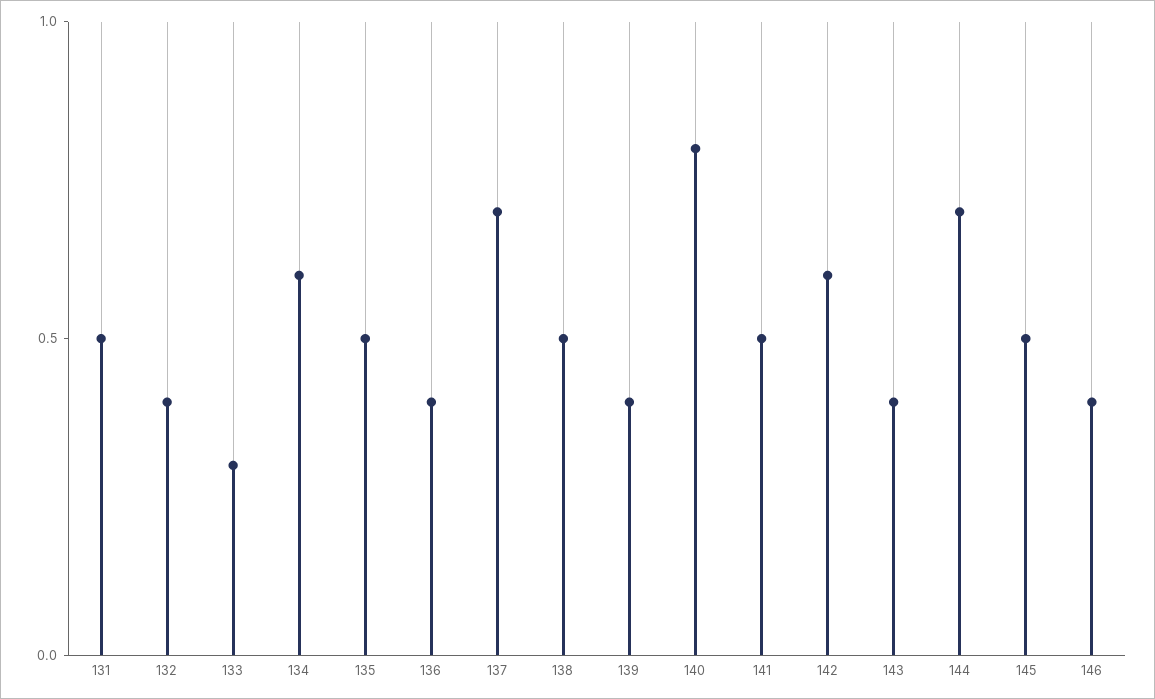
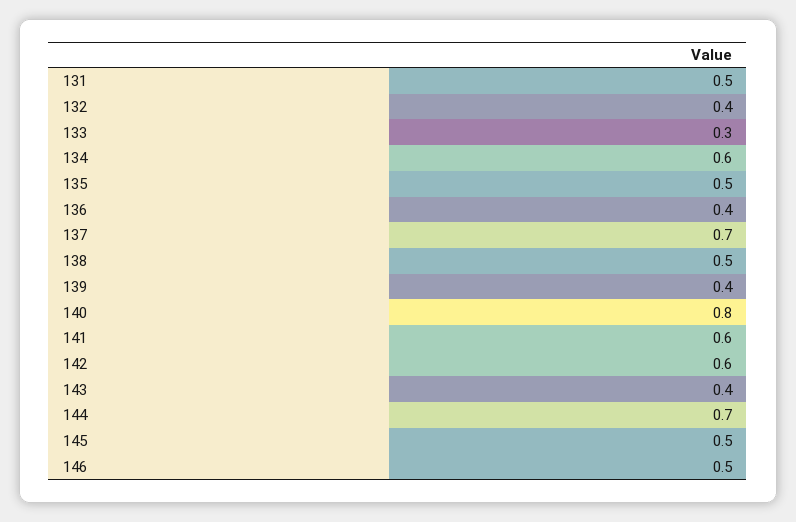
  {
    "131": 0.5,
    "132": 0.4,
    "133": 0.3,
    "134": 0.6,
    "135": 0.5,
    "136": 0.4,
    "137": 0.7,
    "138": 0.5,
    "139": 0.4,
    "140": 0.8,
-   "141": 0.5,
+   "141": 0.6,
    "142": 0.6,
    "143": 0.4,
    "144": 0.7,
    "145": 0.5,
-   "146": 0.4
+   "146": 0.5
  }

